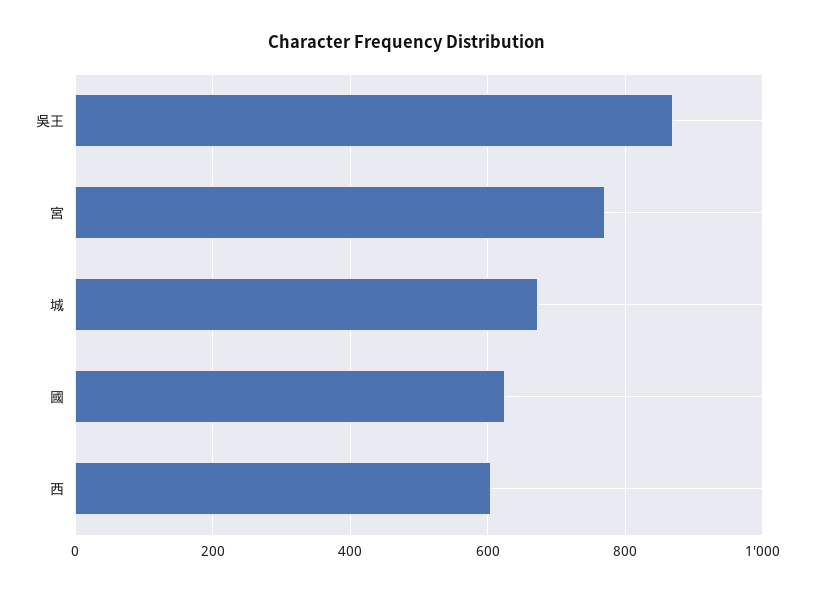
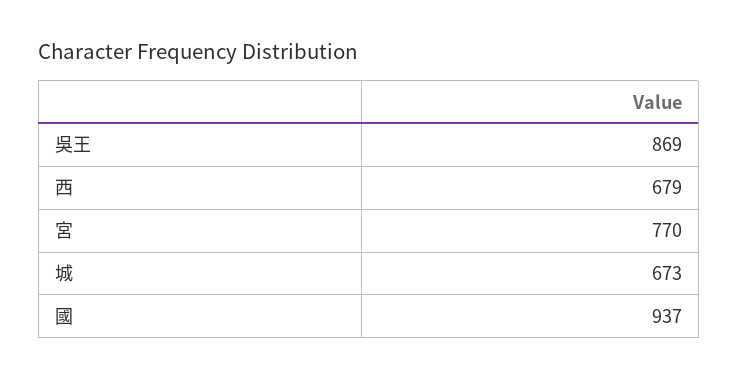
  {
    "吳王": 869,
    "宮": 770,
    "城": 673,
-   "國": 620,
+   "國": 937,
-   "西": 600
+   "西": 679
  }

